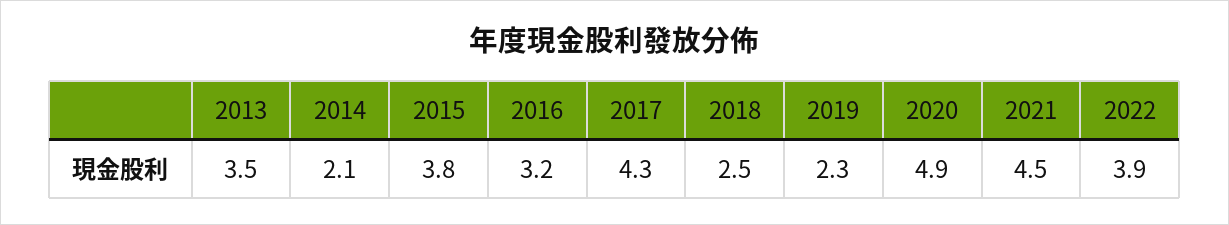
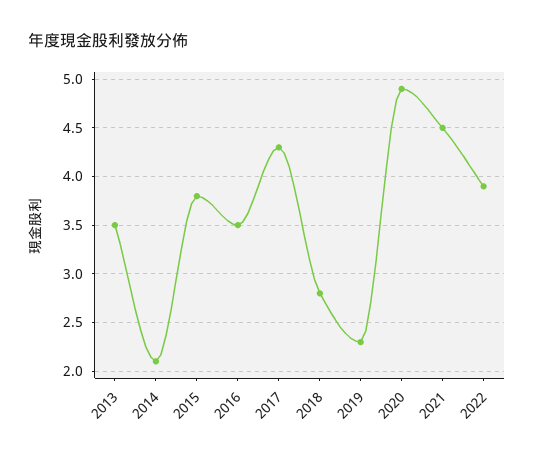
  {
    "2013": 3.5,
    "2014": 2.1,
    "2015": 3.8,
-   "2016": 3.2,
+   "2016": 3.5,
    "2017": 4.3,
-   "2018": 2.5,
+   "2018": 2.8,
    "2019": 2.3,
    "2020": 4.9,
    "2021": 4.5,
    "2022": 3.9
  }

